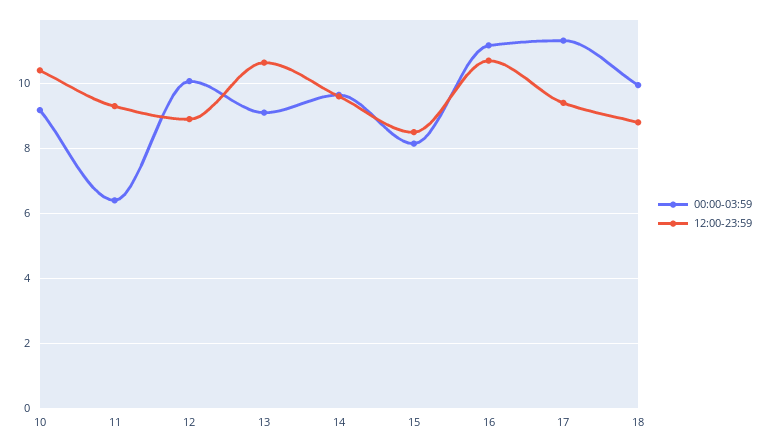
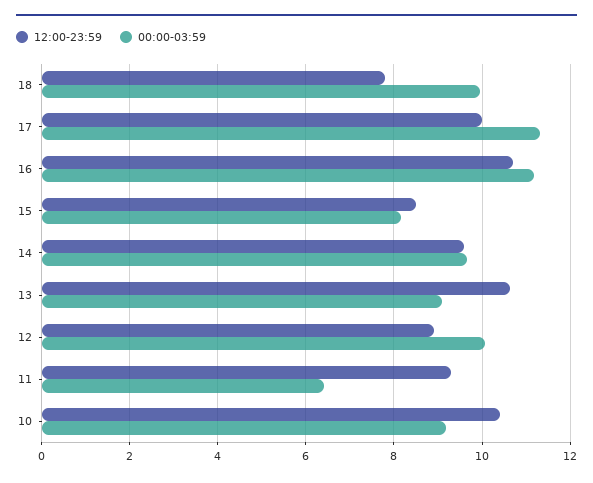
  {
    "00:00-03:59": {
      "10": 9.2,
      "11": 6.4,
      "12": 10,
      "13": 9.2,
      "14": 9.6,
      "15": 8.2,
      "16": 11.2,
      "17": 11.4,
      "18": 10
    },
    "12:00-23:59": {
      "10": 10.4,
      "11": 9.4,
      "12": 9,
      "13": 10.6,
      "14": 9.6,
      "15": 8.6,
      "16": 10.8,
-     "17": 9.4,
+     "17": 10,
-     "18": 8.8
+     "18": 7.8
    }
  }

